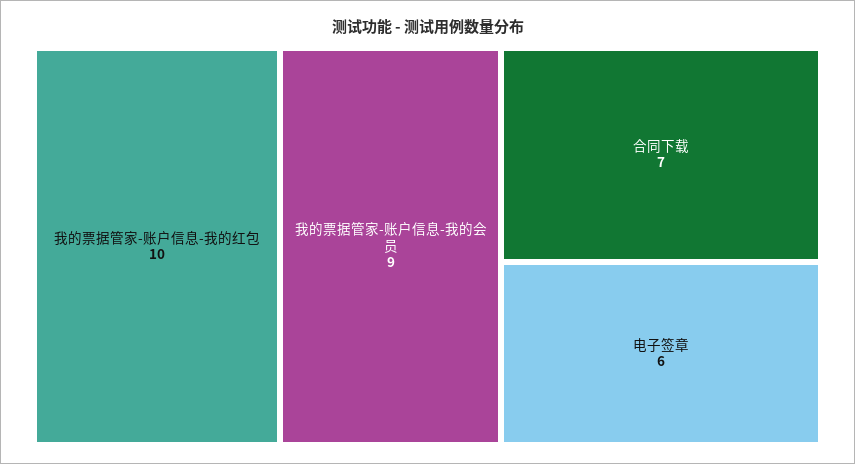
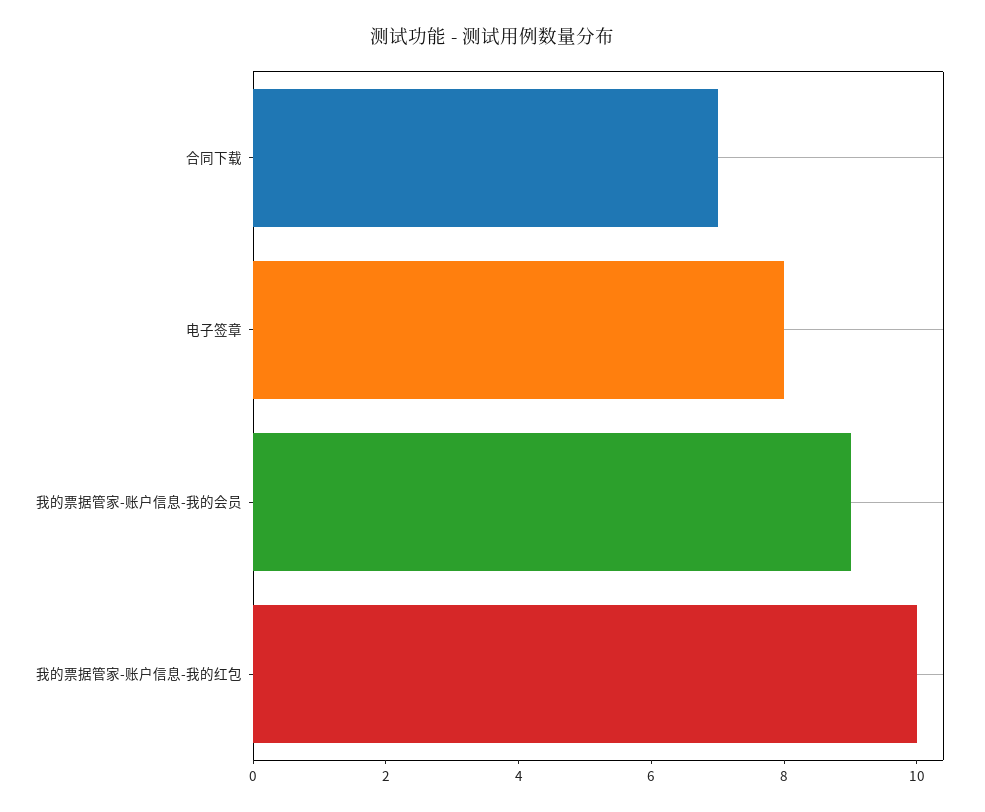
  {
    "我的票据管家-账户信息-我的红包": 10,
    "我的票据管家-账户信息-我的会员": 9,
    "合同下载": 7,
-   "电子签章": 6
+   "电子签章": 8
  }

